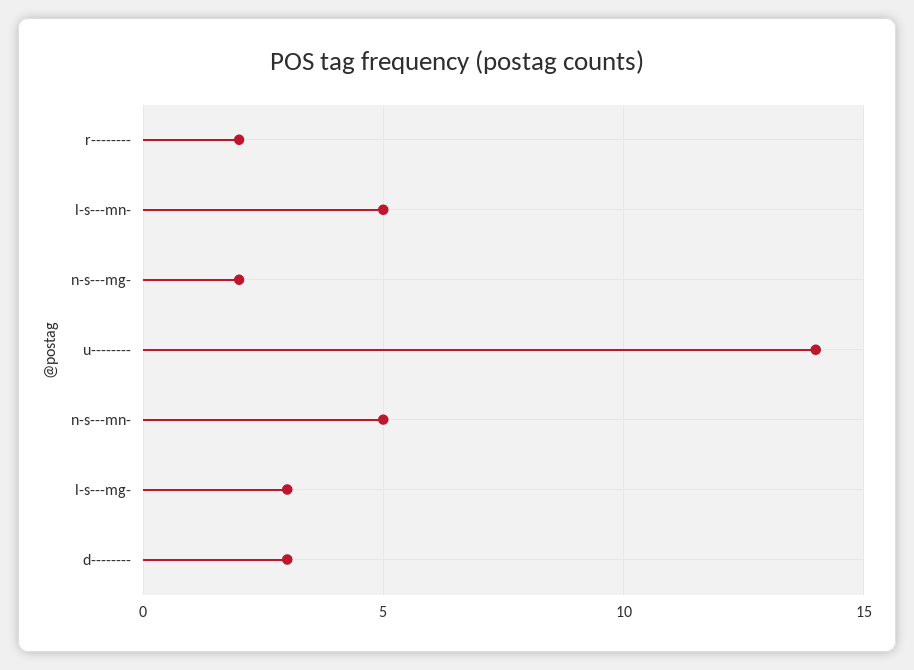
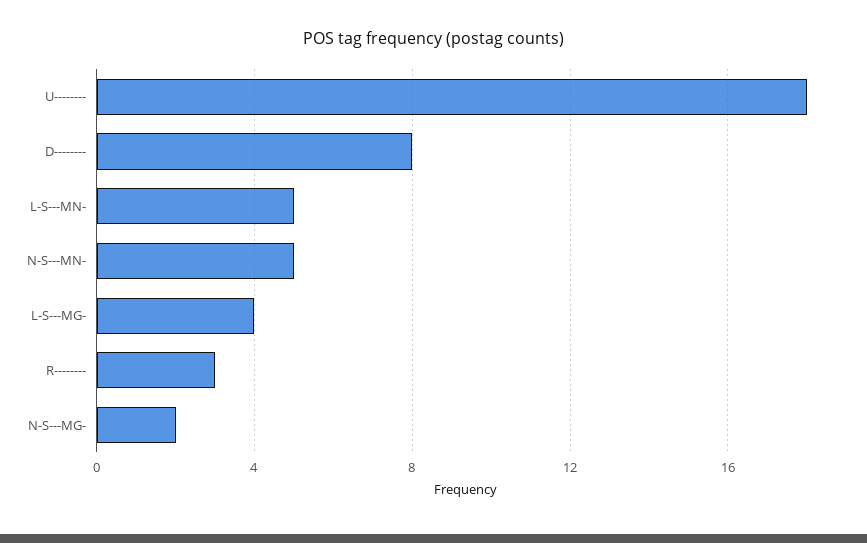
  {
-   "r--------": 2,
+   "r--------": 3,
    "l-s---mn-": 5,
    "n-s---mg-": 2,
-   "u--------": 14,
+   "u--------": 18,
    "n-s---mn-": 5,
-   "l-s---mg-": 3,
+   "l-s---mg-": 4,
-   "d--------": 3
+   "d--------": 8
  }

